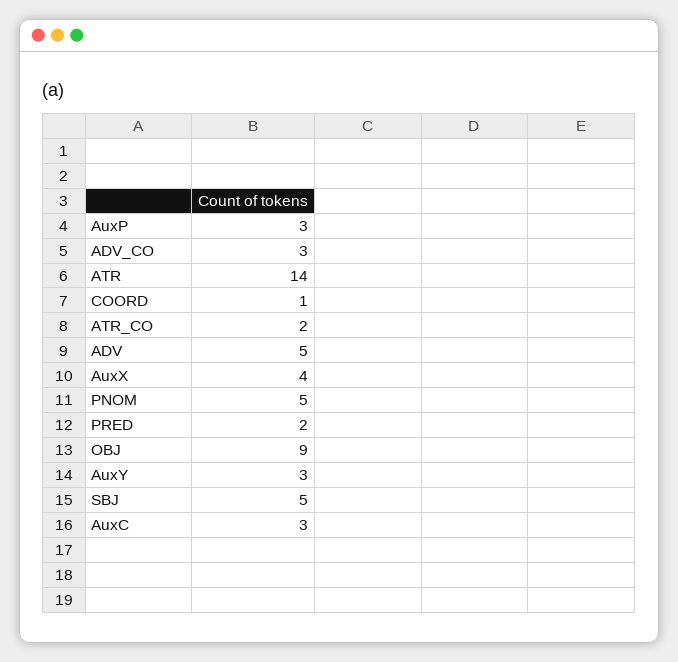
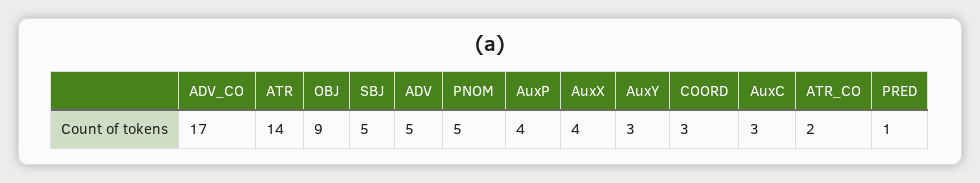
  {
-   "AuxP": 3,
+   "AuxP": 4,
-   "ADV_CO": 3,
+   "ADV_CO": 17,
    "ATR": 14,
-   "COORD": 1,
+   "COORD": 3,
    "ATR_CO": 2,
    "ADV": 5,
    "AuxX": 4,
    "PNOM": 5,
-   "PRED": 2,
+   "PRED": 1,
    "OBJ": 9,
    "AuxY": 3,
    "SBJ": 5,
    "AuxC": 3
  }

